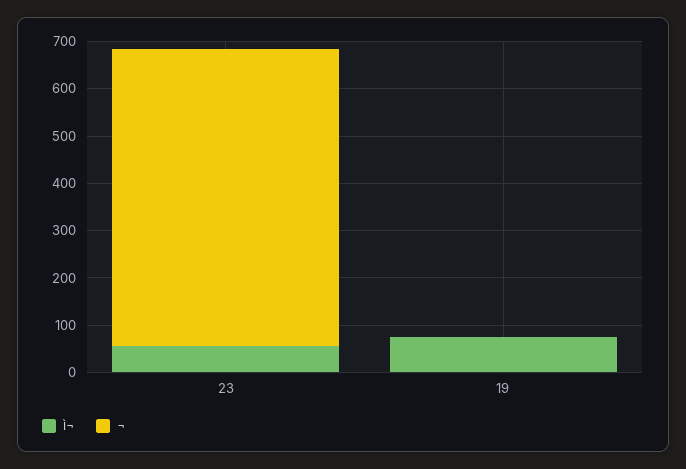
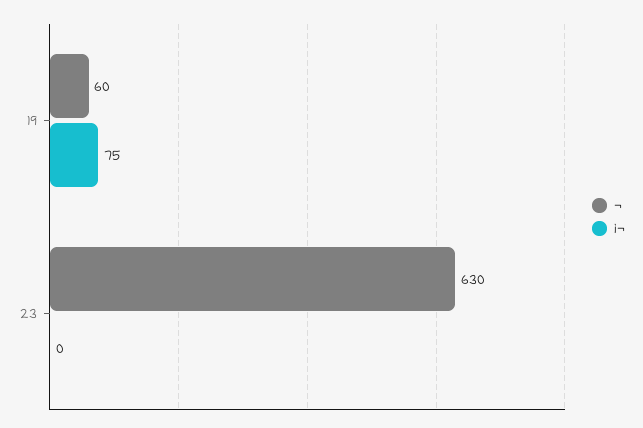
  {
    "ì¬": {
-     "23": 60,
+     "23": 0,
      "19": 75
    },
    "¬": {
      "23": 630,
-     "19": 0
+     "19": 60
    }
  }

